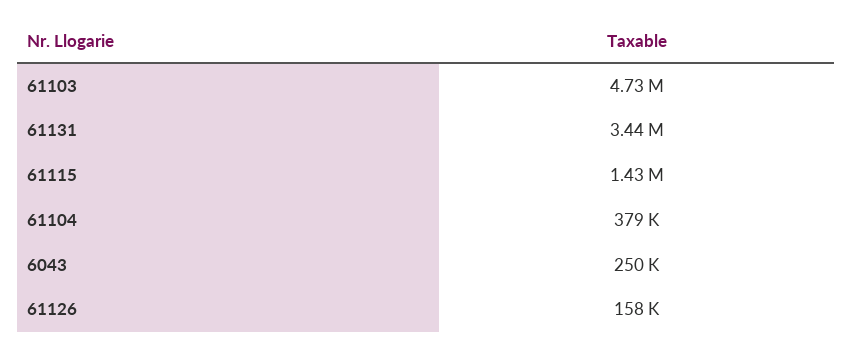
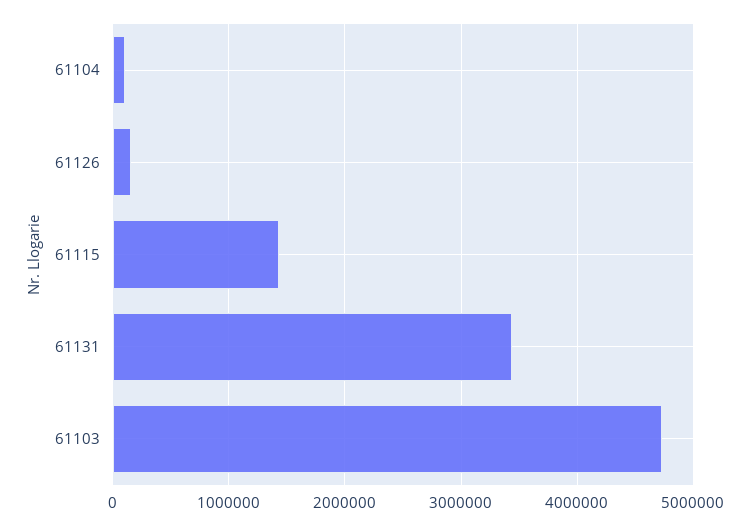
  {
    "61103": 4730000,
    "61131": 3440000,
    "61115": 1430000,
-   "61104": 379000,
+   "61104": 100000,
-   "6043": 250000,
    "61126": 158000
  }

